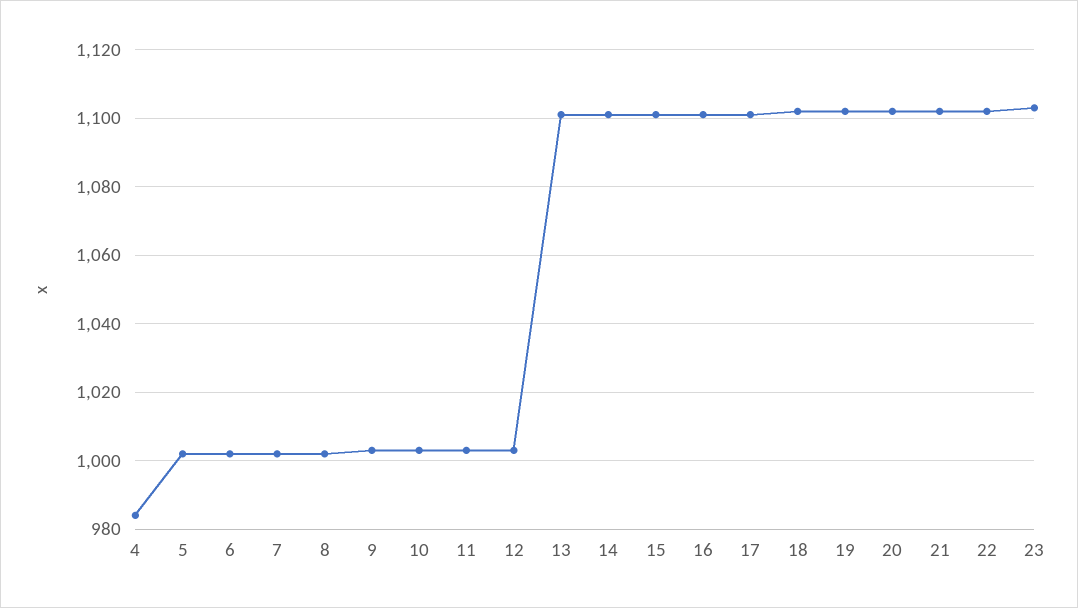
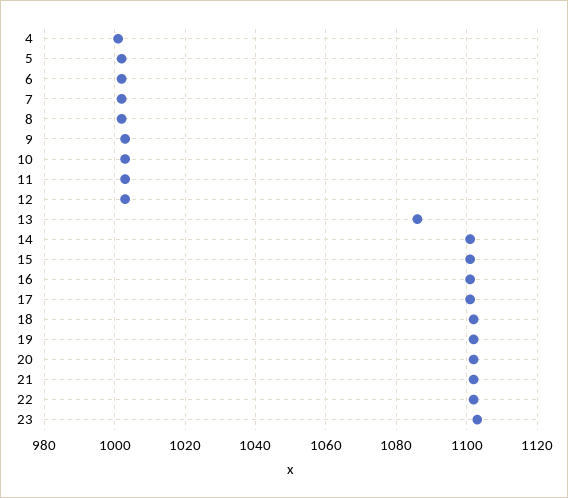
  {
-   "4": 985,
+   "4": 1000,
    "5": 1000,
    "6": 1000,
    "7": 1000,
    "8": 1000,
    "9": 1005,
    "10": 1005,
    "11": 1005,
    "12": 1005,
-   "13": 1100,
+   "13": 1085,
    "14": 1100,
    "15": 1100,
    "16": 1100,
    "17": 1100,
    "18": 1100,
    "19": 1100,
    "20": 1100,
    "21": 1100,
    "22": 1100,
    "23": 1105
  }

